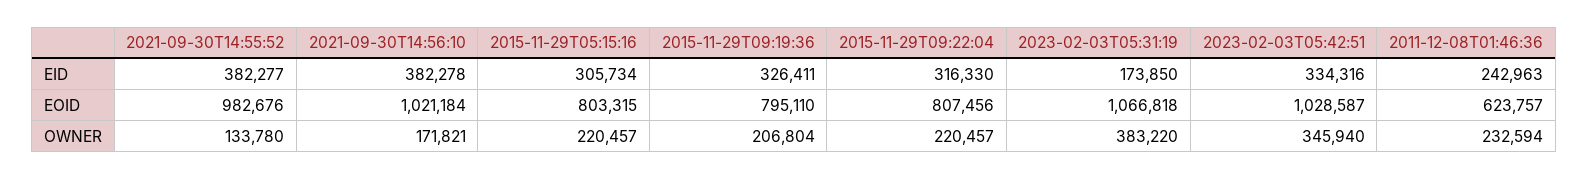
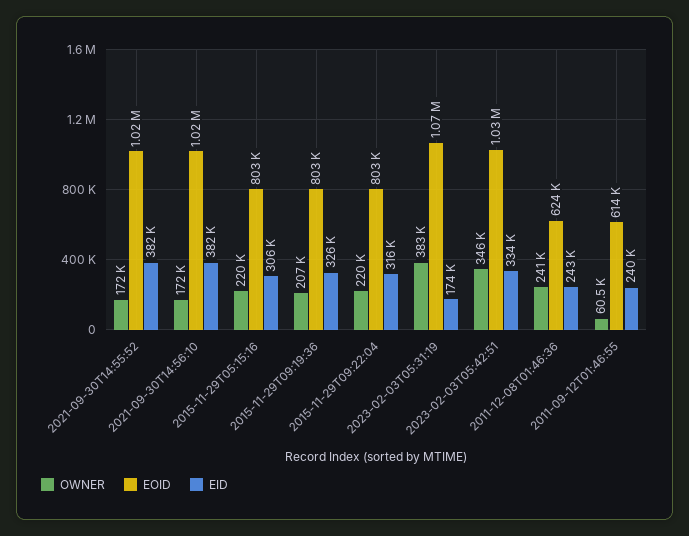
  {
    "EID": {
      "2021-09-30T14:55:52": 382277,
      "2021-09-30T14:56:10": 382278,
      "2015-11-29T05:15:16": 305734,
      "2015-11-29T09:19:36": 326411,
      "2015-11-29T09:22:04": 316330,
      "2023-02-03T05:31:19": 173850,
      "2023-02-03T05:42:51": 334316,
-     "2011-12-08T01:46:36": 242963
+     "2011-12-08T01:46:36": 242963,
+     "2011-09-12T01:46:55": 240000
    },
    "EOID": {
-     "2021-09-30T14:55:52": 982676,
+     "2021-09-30T14:55:52": 1020000,
      "2021-09-30T14:56:10": 1021184,
      "2015-11-29T05:15:16": 803315,
-     "2015-11-29T09:19:36": 795110,
+     "2015-11-29T09:19:36": 803000,
-     "2015-11-29T09:22:04": 807456,
+     "2015-11-29T09:22:04": 803000,
      "2023-02-03T05:31:19": 1066818,
      "2023-02-03T05:42:51": 1028587,
-     "2011-12-08T01:46:36": 623757
+     "2011-12-08T01:46:36": 623757,
+     "2011-09-12T01:46:55": 614000
    },
    "OWNER": {
-     "2021-09-30T14:55:52": 133780,
+     "2021-09-30T14:55:52": 172000,
      "2021-09-30T14:56:10": 171821,
      "2015-11-29T05:15:16": 220457,
      "2015-11-29T09:19:36": 206804,
      "2015-11-29T09:22:04": 220457,
      "2023-02-03T05:31:19": 383220,
      "2023-02-03T05:42:51": 345940,
-     "2011-12-08T01:46:36": 232594
+     "2011-12-08T01:46:36": 241000,
+     "2011-09-12T01:46:55": 60500
    }
  }

